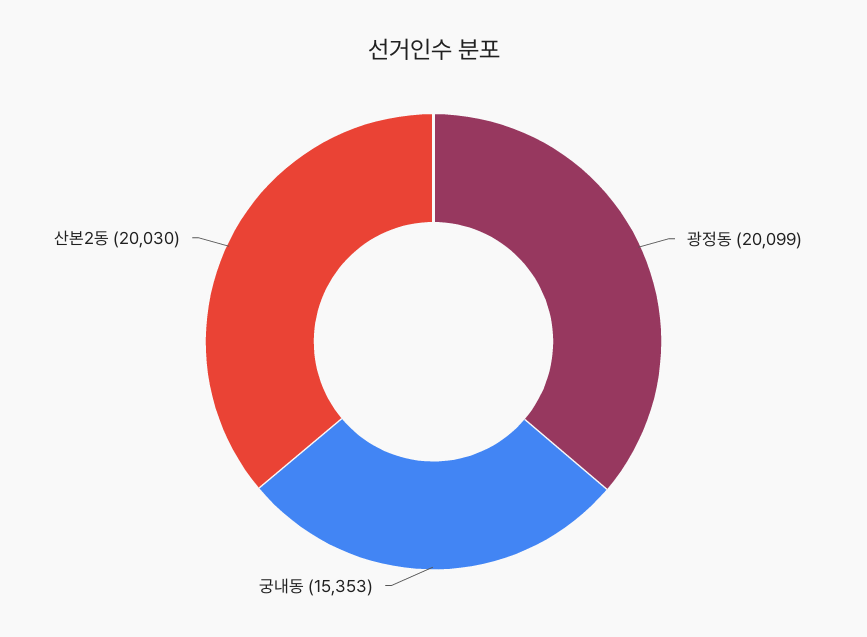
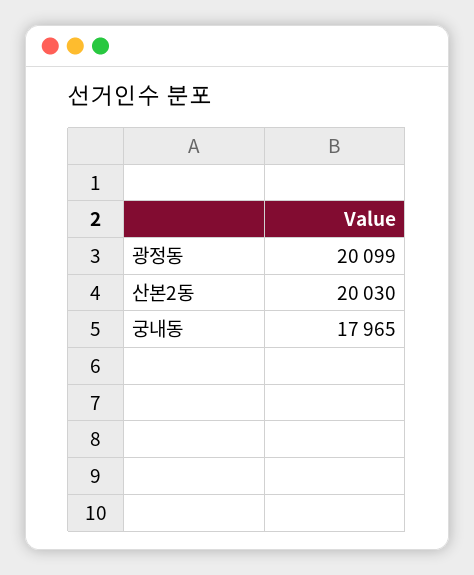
  {
    "광정동": 20099,
-   "궁내동": 15353,
+   "궁내동": 17965,
    "산본2동": 20030
  }

